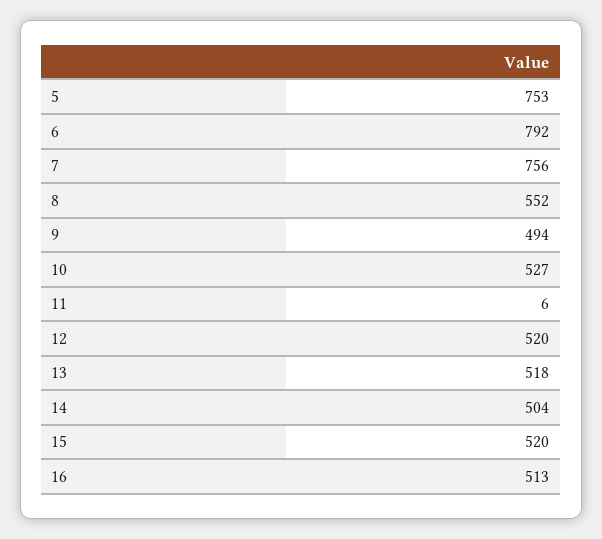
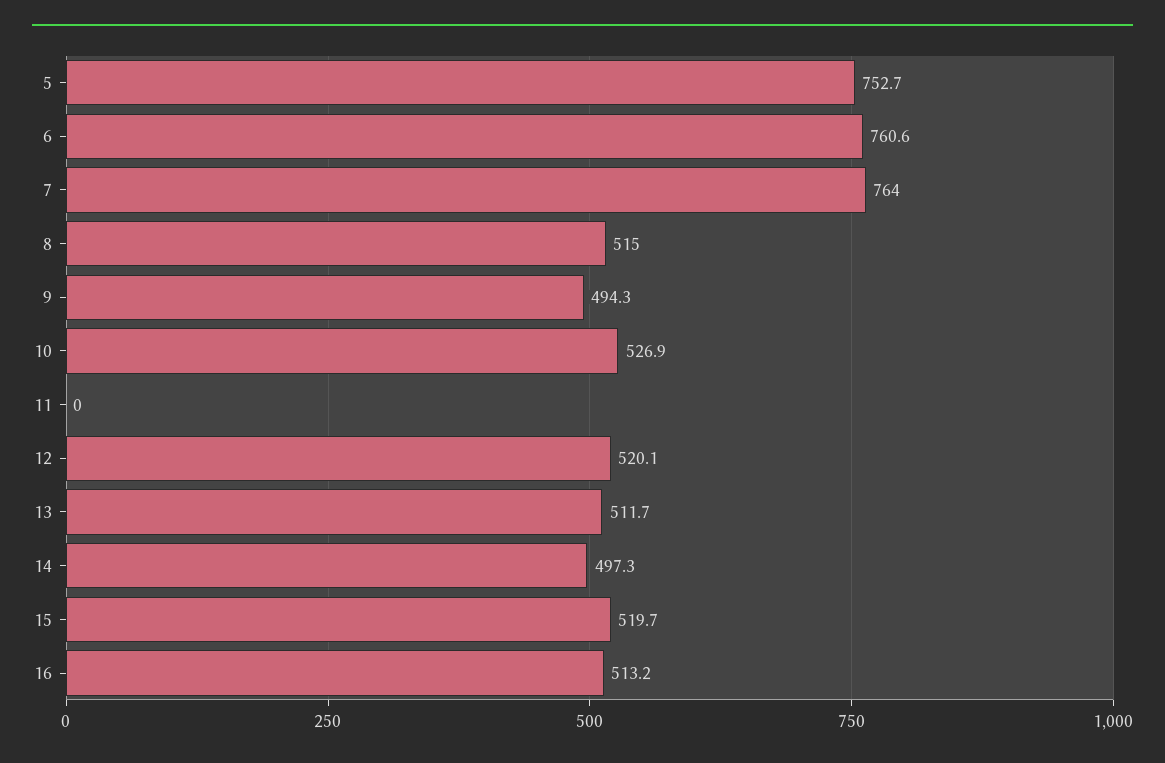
  {
    "5": 752.7,
-   "6": 792,
+   "6": 760.6,
-   "7": 756,
+   "7": 764,
-   "8": 552,
+   "8": 515,
    "9": 494.3,
    "10": 526.9,
-   "11": 6,
+   "11": 0,
    "12": 520.1,
-   "13": 518,
+   "13": 511.7,
-   "14": 504,
+   "14": 497.3,
    "15": 519.7,
    "16": 513.2
  }

